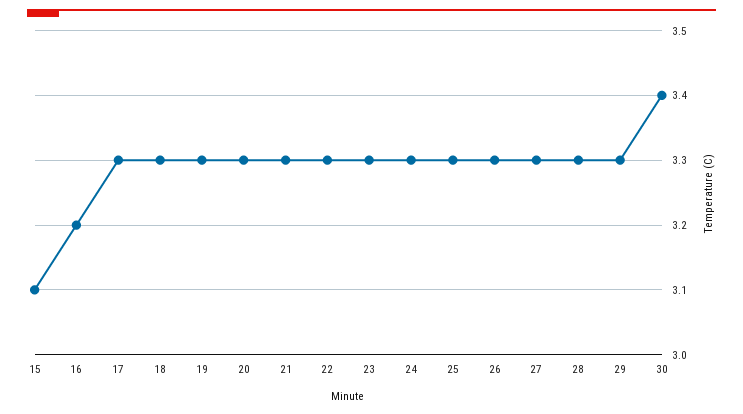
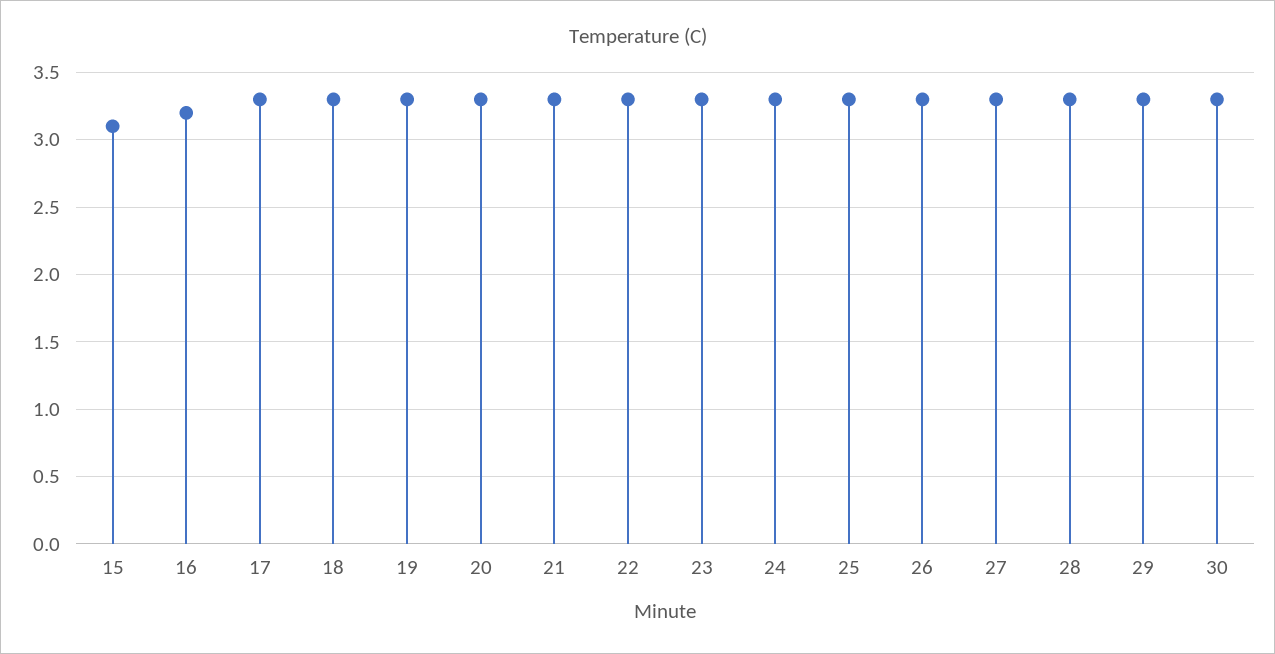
  {
    "15": 3.1,
    "16": 3.2,
    "17": 3.3,
    "18": 3.3,
    "19": 3.3,
    "20": 3.3,
    "21": 3.3,
    "22": 3.3,
    "23": 3.3,
    "24": 3.3,
    "25": 3.3,
    "26": 3.3,
    "27": 3.3,
    "28": 3.3,
    "29": 3.3,
-   "30": 3.4
+   "30": 3.3
  }

